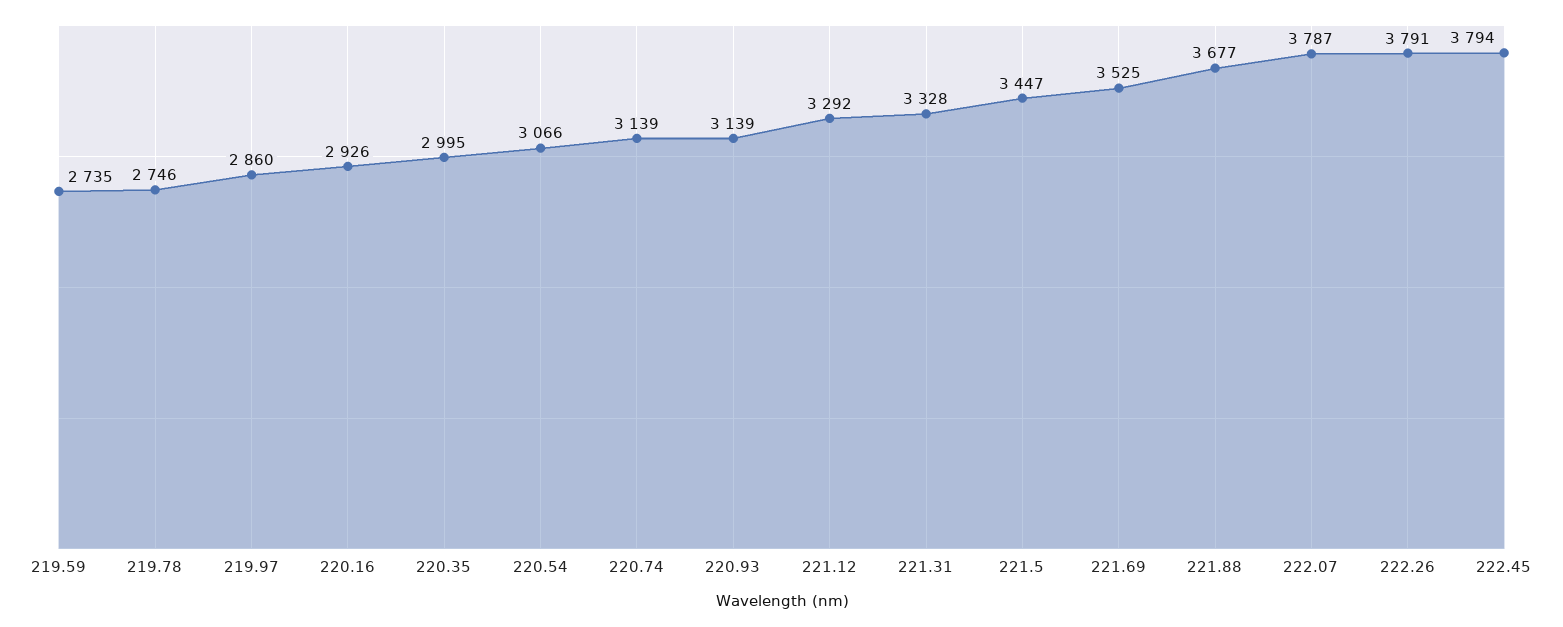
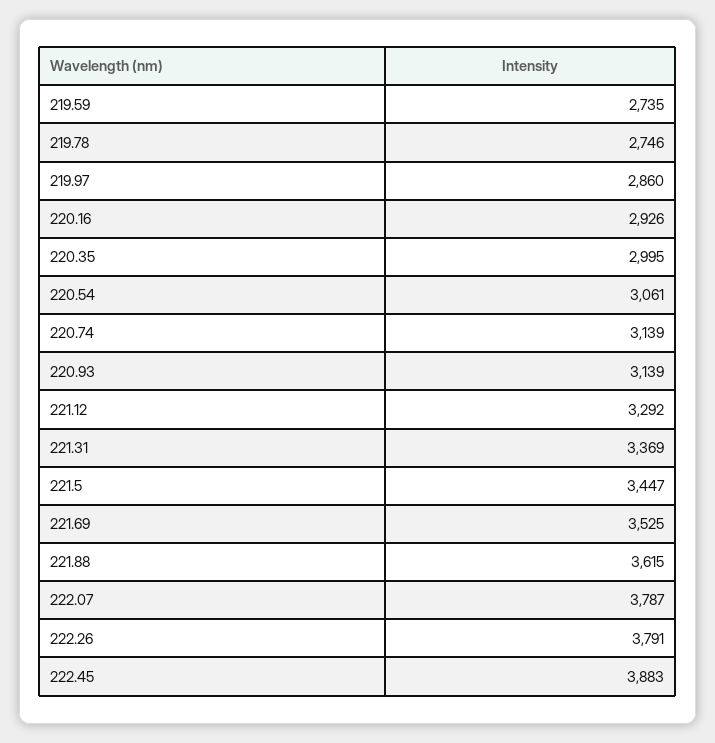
  {
    "219.59": 2735,
    "219.78": 2746,
    "219.97": 2860,
    "220.16": 2926,
    "220.35": 2995,
-   "220.54": 3066,
+   "220.54": 3061,
    "220.74": 3139,
    "220.93": 3139,
    "221.12": 3292,
-   "221.31": 3328,
+   "221.31": 3369,
    "221.5": 3447,
    "221.69": 3525,
-   "221.88": 3677,
+   "221.88": 3615,
    "222.07": 3787,
    "222.26": 3791,
-   "222.45": 3794
+   "222.45": 3883
  }

